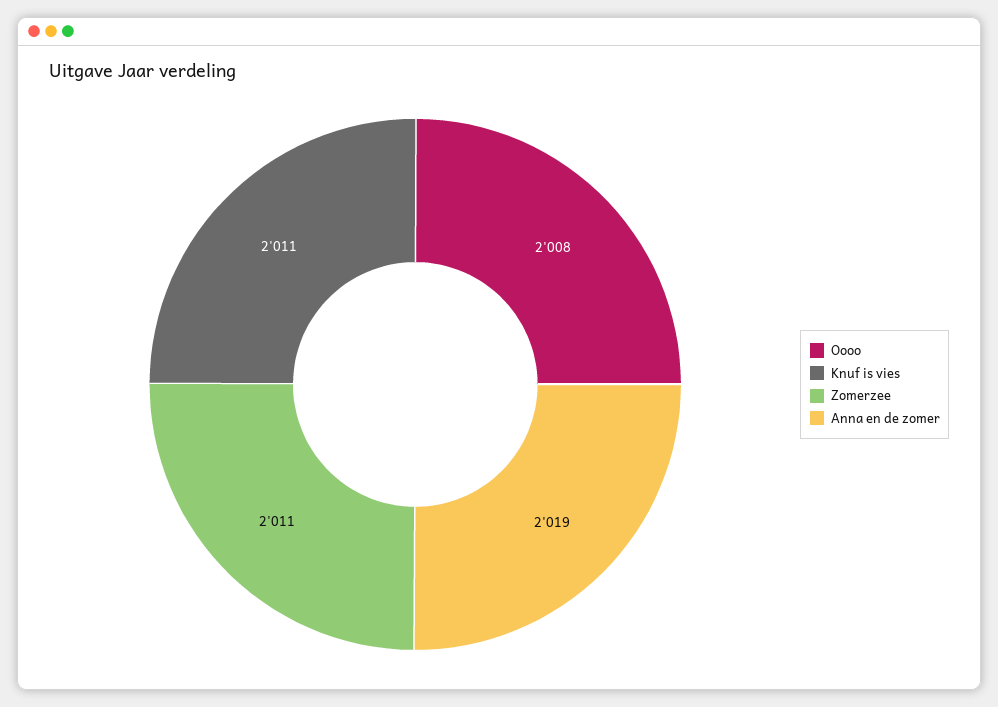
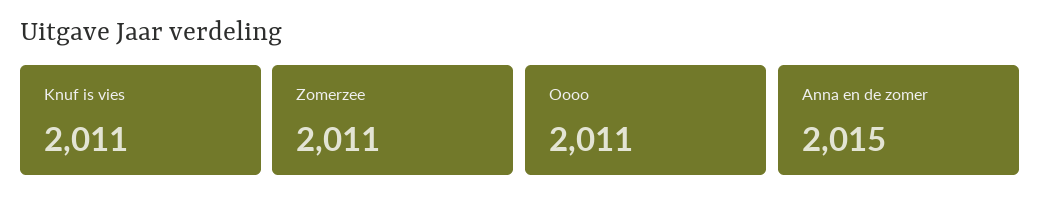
  {
-   "Oooo": 2008,
+   "Oooo": 2011,
    "Knuf is vies": 2011,
    "Zomerzee": 2011,
-   "Anna en de zomer": 2019
+   "Anna en de zomer": 2015
  }

